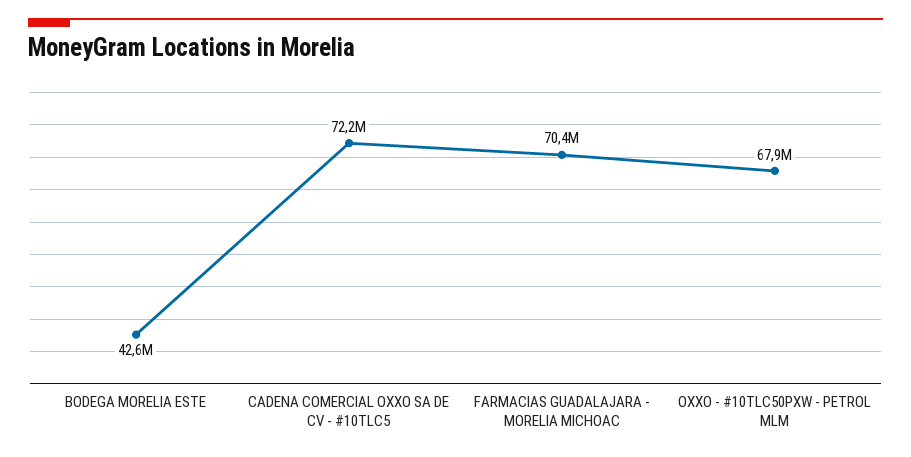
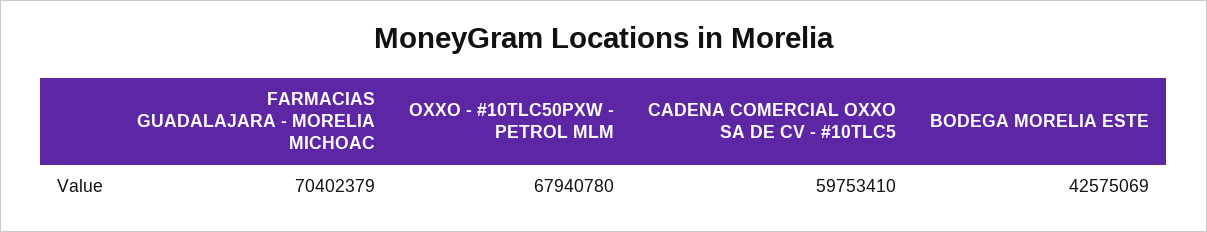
  {
    "BODEGA MORELIA ESTE": 42575069,
-   "CADENA COMERCIAL OXXO SA DE CV - #10TLC5": 72200000,
+   "CADENA COMERCIAL OXXO SA DE CV - #10TLC5": 59753410,
    "FARMACIAS GUADALAJARA - MORELIA MICHOAC": 70402379,
    "OXXO - #10TLC50PXW - PETROL MLM": 67940780
  }

